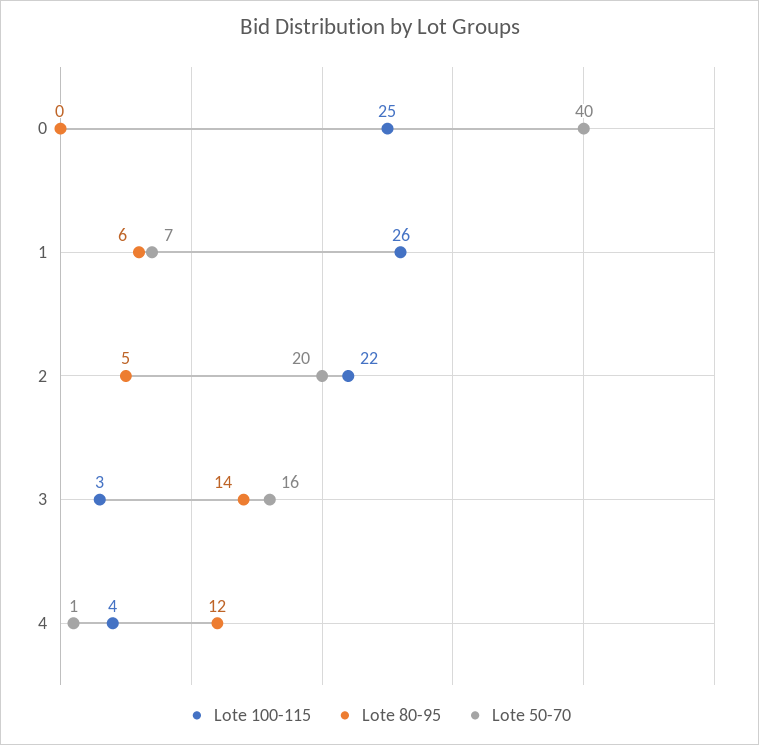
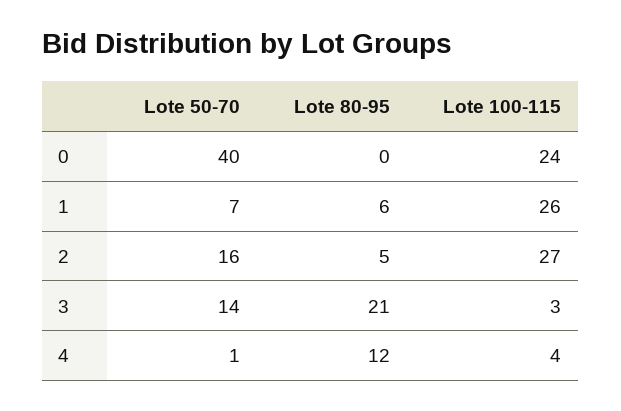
  {
    "Lote 100-115": {
-     "0": 25,
+     "0": 24,
      "1": 26,
-     "2": 22,
+     "2": 27,
      "3": 3,
      "4": 4
    },
    "Lote 80-95": {
      "0": 0,
      "1": 6,
      "2": 5,
-     "3": 14,
+     "3": 21,
      "4": 12
    },
    "Lote 50-70": {
      "0": 40,
      "1": 7,
-     "2": 20,
+     "2": 16,
-     "3": 16,
+     "3": 14,
      "4": 1
    }
  }

